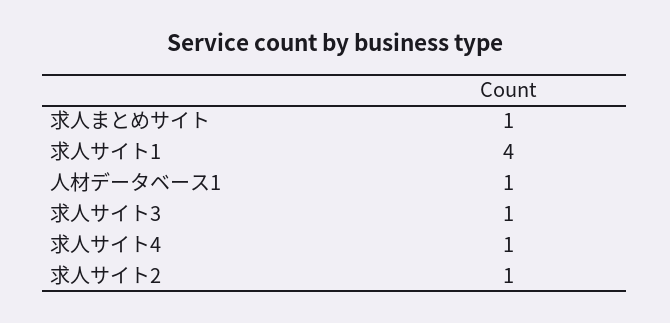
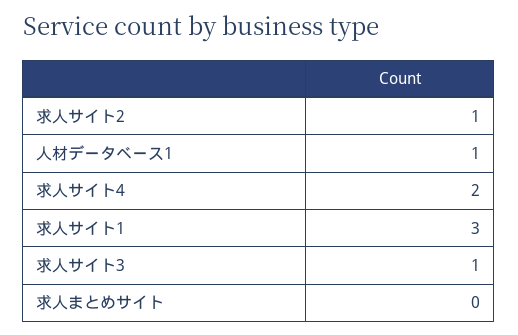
  {
-   "求人まとめサイト": 1,
+   "求人まとめサイト": 0,
-   "求人サイト1": 4,
+   "求人サイト1": 3,
    "人材データベース1": 1,
    "求人サイト3": 1,
-   "求人サイト4": 1,
+   "求人サイト4": 2,
    "求人サイト2": 1
  }

